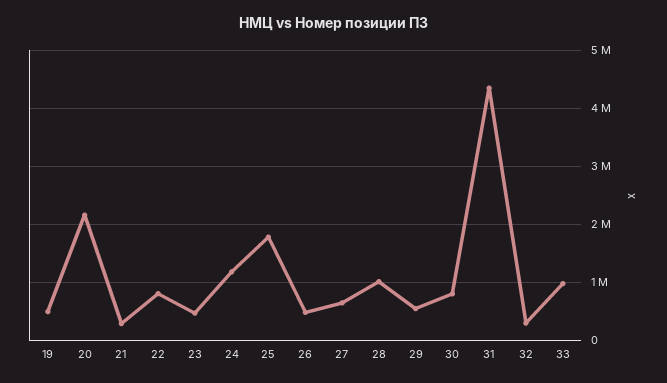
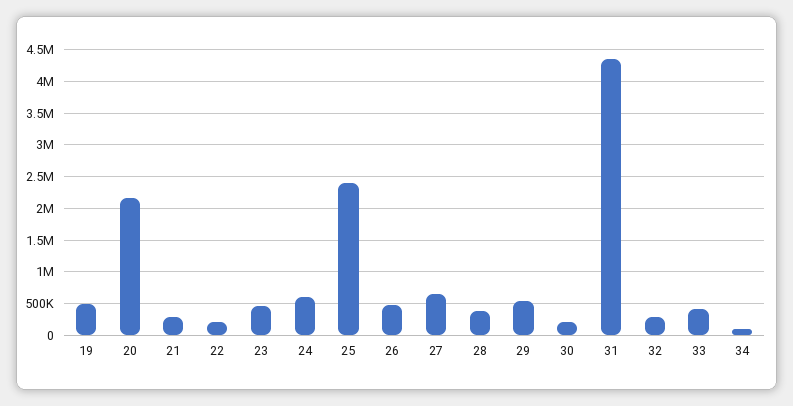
  {
    "19": 500000,
    "20": 2200000,
    "21": 300000,
-   "22": 800000,
+   "22": 200000,
    "23": 500000,
-   "24": 1200000,
+   "24": 600000,
-   "25": 1800000,
+   "25": 2400000,
    "26": 500000,
    "27": 600000,
-   "28": 1000000,
+   "28": 400000,
    "29": 500000,
-   "30": 800000,
+   "30": 200000,
    "31": 4300000,
    "32": 300000,
-   "33": 1000000
+   "33": 400000,
+   "34": 100000
  }

